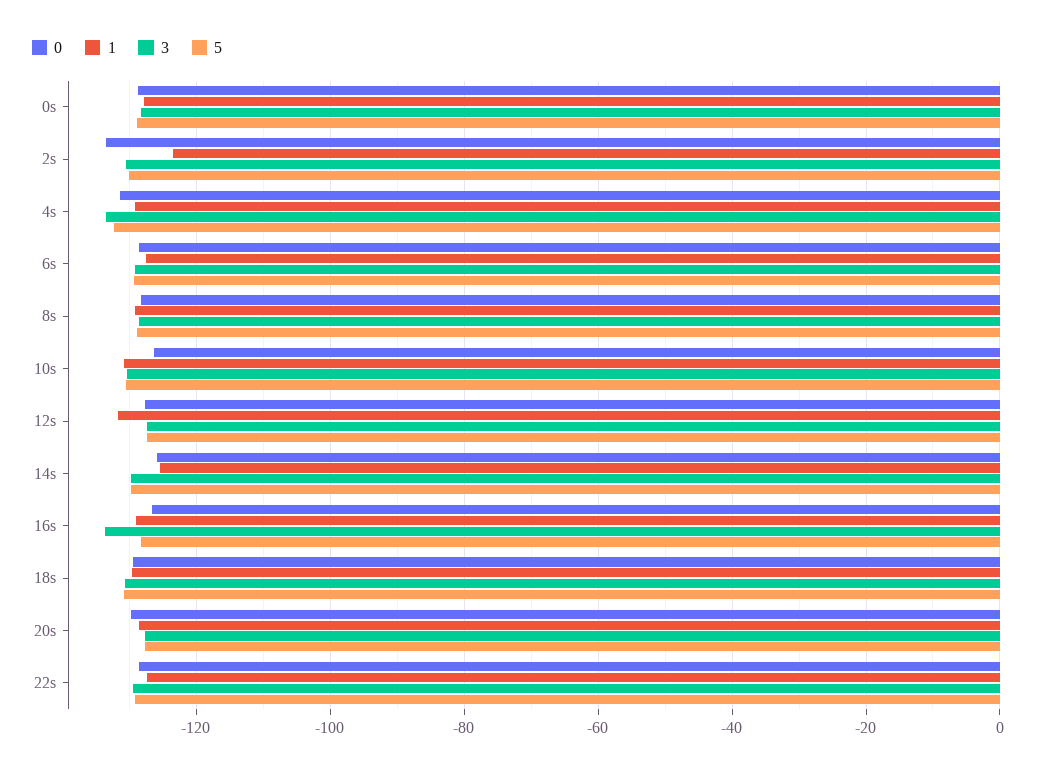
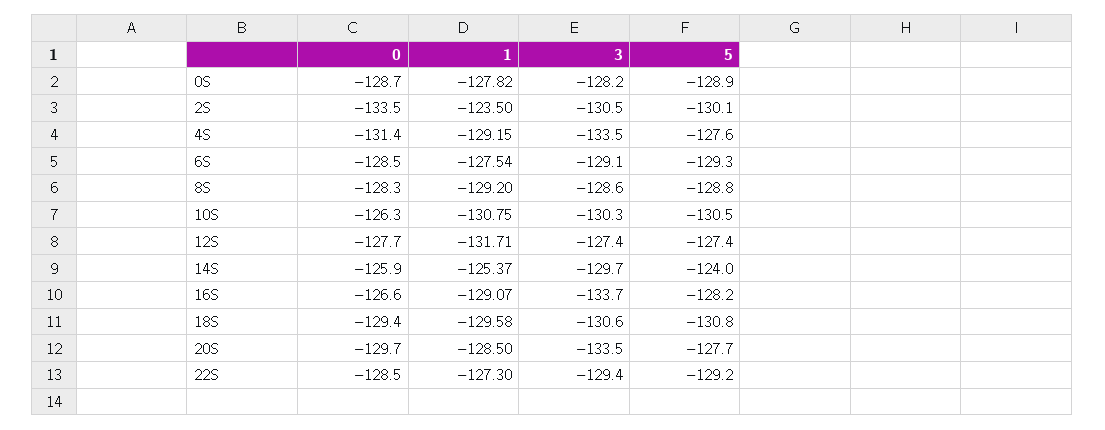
  {
    "0": {
      "0s": -128.7,
      "2s": -133.5,
      "4s": -131.4,
      "6s": -128.5,
      "8s": -128.3,
      "10s": -126.3,
      "12s": -127.7,
      "14s": -125.9,
      "16s": -126.6,
      "18s": -129.4,
      "20s": -129.7,
      "22s": -128.5
    },
    "1": {
      "0s": -127.82,
      "2s": -123.5,
      "4s": -129.15,
      "6s": -127.54,
      "8s": -129.2,
      "10s": -130.75,
      "12s": -131.71,
      "14s": -125.37,
      "16s": -129.07,
      "18s": -129.58,
      "20s": -128.5,
      "22s": -127.3
    },
    "3": {
      "0s": -128.2,
      "2s": -130.5,
      "4s": -133.5,
      "6s": -129.1,
      "8s": -128.6,
      "10s": -130.3,
      "12s": -127.4,
      "14s": -129.7,
      "16s": -133.7,
      "18s": -130.6,
-     "20s": -128,
+     "20s": -133.5,
      "22s": -129.4
    },
    "5": {
      "0s": -128.9,
      "2s": -130.1,
-     "4s": -132,
+     "4s": -127.6,
      "6s": -129.3,
      "8s": -128.8,
      "10s": -130.5,
      "12s": -127.4,
-     "14s": -130,
+     "14s": -124,
      "16s": -128.2,
      "18s": -130.8,
      "20s": -127.7,
      "22s": -129.2
    }
  }

